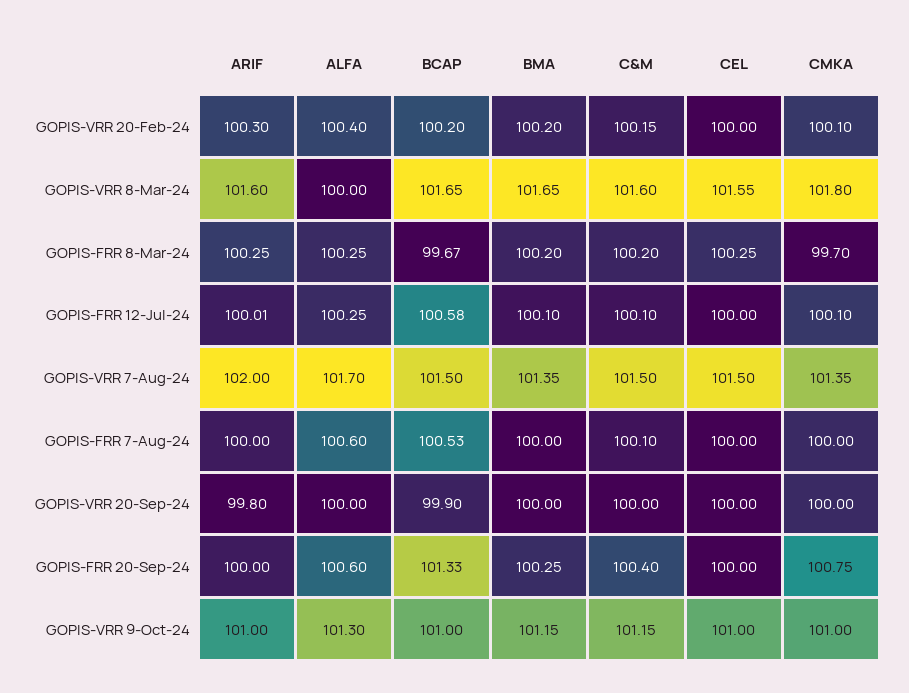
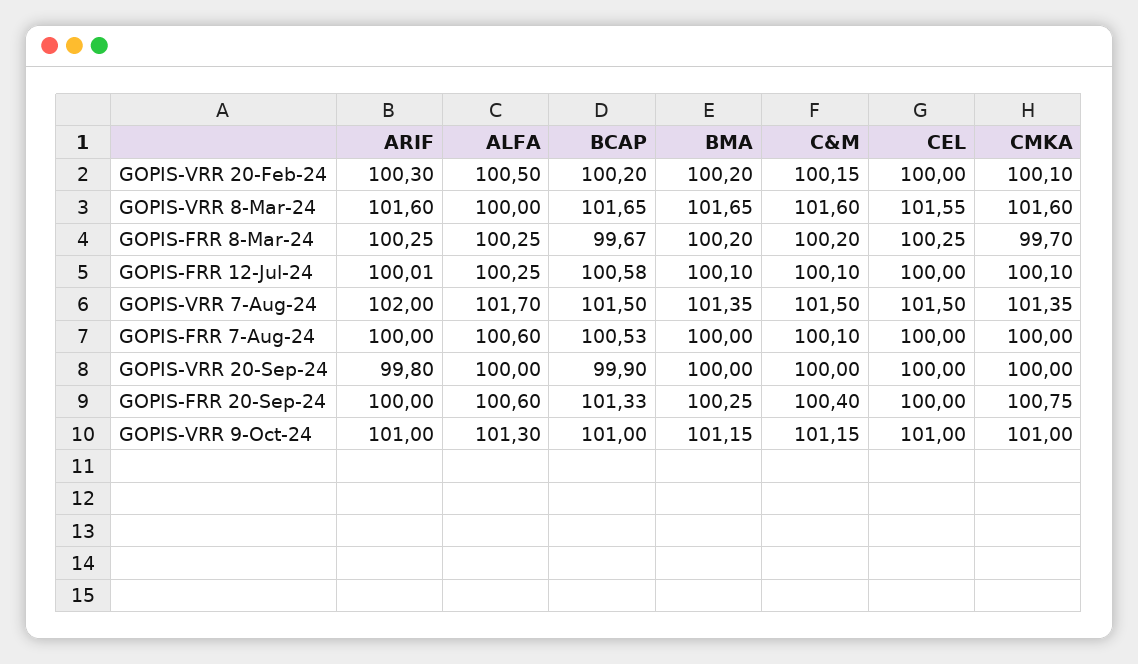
  {
    "ARIF": {
      "GOPIS-VRR 20-Feb-24": 100.3,
      "GOPIS-VRR 8-Mar-24": 101.6,
      "GOPIS-FRR 8-Mar-24": 100.25,
      "GOPIS-FRR 12-Jul-24": 100.01,
      "GOPIS-VRR 7-Aug-24": 102,
      "GOPIS-FRR 7-Aug-24": 100,
      "GOPIS-VRR 20-Sep-24": 99.8,
      "GOPIS-FRR 20-Sep-24": 100,
      "GOPIS-VRR 9-Oct-24": 101
    },
    "ALFA": {
-     "GOPIS-VRR 20-Feb-24": 100.4,
+     "GOPIS-VRR 20-Feb-24": 100.5,
      "GOPIS-VRR 8-Mar-24": 100,
      "GOPIS-FRR 8-Mar-24": 100.25,
      "GOPIS-FRR 12-Jul-24": 100.25,
      "GOPIS-VRR 7-Aug-24": 101.7,
      "GOPIS-FRR 7-Aug-24": 100.6,
      "GOPIS-VRR 20-Sep-24": 100,
      "GOPIS-FRR 20-Sep-24": 100.6,
      "GOPIS-VRR 9-Oct-24": 101.3
    },
    "BCAP": {
      "GOPIS-VRR 20-Feb-24": 100.2,
      "GOPIS-VRR 8-Mar-24": 101.65,
      "GOPIS-FRR 8-Mar-24": 99.67,
      "GOPIS-FRR 12-Jul-24": 100.58,
      "GOPIS-VRR 7-Aug-24": 101.5,
      "GOPIS-FRR 7-Aug-24": 100.53,
      "GOPIS-VRR 20-Sep-24": 99.9,
      "GOPIS-FRR 20-Sep-24": 101.33,
      "GOPIS-VRR 9-Oct-24": 101
    },
    "BMA": {
      "GOPIS-VRR 20-Feb-24": 100.2,
      "GOPIS-VRR 8-Mar-24": 101.65,
      "GOPIS-FRR 8-Mar-24": 100.2,
      "GOPIS-FRR 12-Jul-24": 100.1,
      "GOPIS-VRR 7-Aug-24": 101.35,
      "GOPIS-FRR 7-Aug-24": 100,
      "GOPIS-VRR 20-Sep-24": 100,
      "GOPIS-FRR 20-Sep-24": 100.25,
      "GOPIS-VRR 9-Oct-24": 101.15
    },
    "C&M": {
      "GOPIS-VRR 20-Feb-24": 100.15,
      "GOPIS-VRR 8-Mar-24": 101.6,
      "GOPIS-FRR 8-Mar-24": 100.2,
      "GOPIS-FRR 12-Jul-24": 100.1,
      "GOPIS-VRR 7-Aug-24": 101.5,
      "GOPIS-FRR 7-Aug-24": 100.1,
      "GOPIS-VRR 20-Sep-24": 100,
      "GOPIS-FRR 20-Sep-24": 100.4,
      "GOPIS-VRR 9-Oct-24": 101.15
    },
    "CEL": {
      "GOPIS-VRR 20-Feb-24": 100,
      "GOPIS-VRR 8-Mar-24": 101.55,
      "GOPIS-FRR 8-Mar-24": 100.25,
      "GOPIS-FRR 12-Jul-24": 100,
      "GOPIS-VRR 7-Aug-24": 101.5,
      "GOPIS-FRR 7-Aug-24": 100,
      "GOPIS-VRR 20-Sep-24": 100,
      "GOPIS-FRR 20-Sep-24": 100,
      "GOPIS-VRR 9-Oct-24": 101
    },
    "CMKA": {
      "GOPIS-VRR 20-Feb-24": 100.1,
-     "GOPIS-VRR 8-Mar-24": 101.8,
+     "GOPIS-VRR 8-Mar-24": 101.6,
      "GOPIS-FRR 8-Mar-24": 99.7,
      "GOPIS-FRR 12-Jul-24": 100.1,
      "GOPIS-VRR 7-Aug-24": 101.35,
      "GOPIS-FRR 7-Aug-24": 100,
      "GOPIS-VRR 20-Sep-24": 100,
      "GOPIS-FRR 20-Sep-24": 100.75,
      "GOPIS-VRR 9-Oct-24": 101
    }
  }

